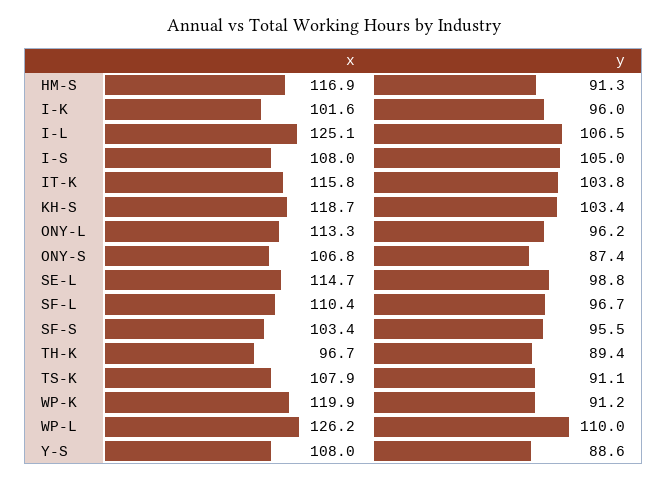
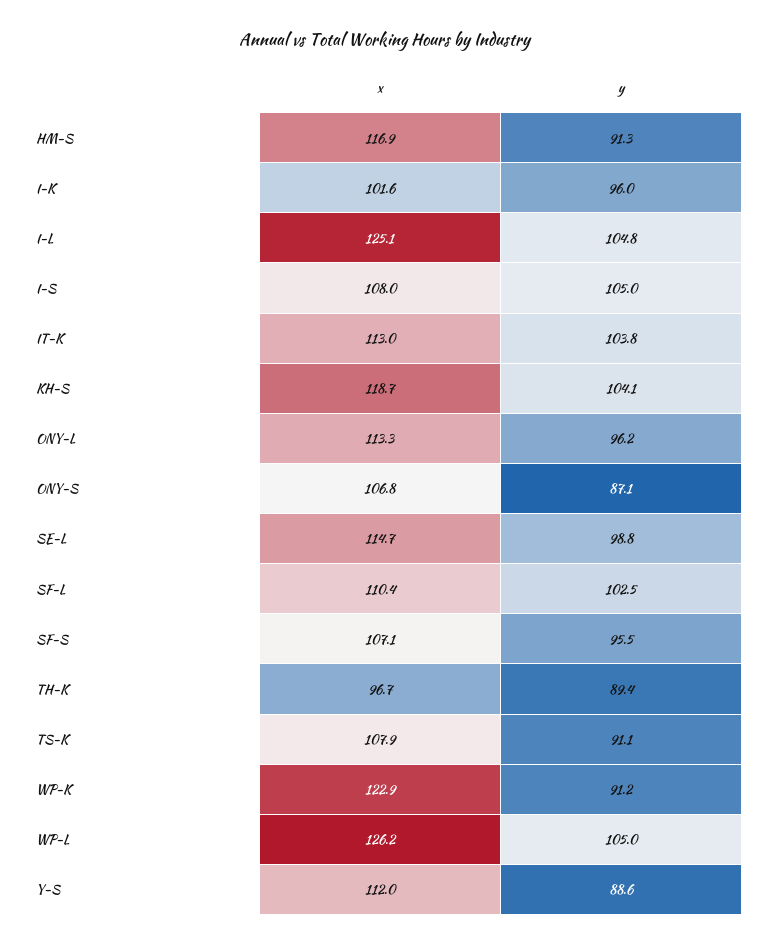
  {
    "x": {
      "HM-S": 116.9,
      "I-K": 101.6,
      "I-L": 125.1,
      "I-S": 108,
-     "IT-K": 115.8,
+     "IT-K": 113,
      "KH-S": 118.7,
      "ONY-L": 113.3,
      "ONY-S": 106.8,
      "SE-L": 114.7,
      "SF-L": 110.4,
-     "SF-S": 103.4,
+     "SF-S": 107.1,
      "TH-K": 96.7,
      "TS-K": 107.9,
-     "WP-K": 119.9,
+     "WP-K": 122.9,
      "WP-L": 126.2,
-     "Y-S": 108
+     "Y-S": 112
    },
    "y": {
      "HM-S": 91.3,
      "I-K": 96,
-     "I-L": 106.5,
+     "I-L": 104.8,
      "I-S": 105,
      "IT-K": 103.8,
-     "KH-S": 103.4,
+     "KH-S": 104.1,
      "ONY-L": 96.2,
-     "ONY-S": 87.4,
+     "ONY-S": 87.1,
      "SE-L": 98.8,
-     "SF-L": 96.7,
+     "SF-L": 102.5,
      "SF-S": 95.5,
      "TH-K": 89.4,
      "TS-K": 91.1,
      "WP-K": 91.2,
-     "WP-L": 110,
+     "WP-L": 105,
      "Y-S": 88.6
    }
  }

